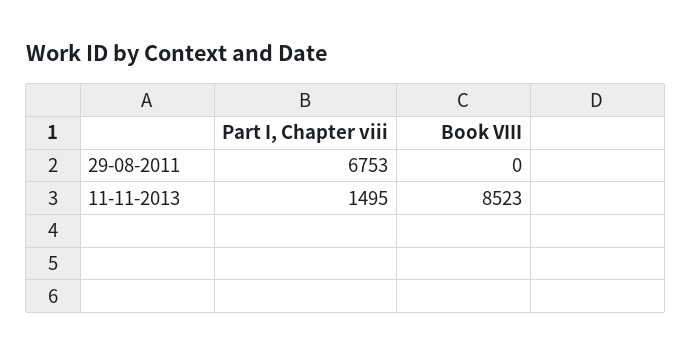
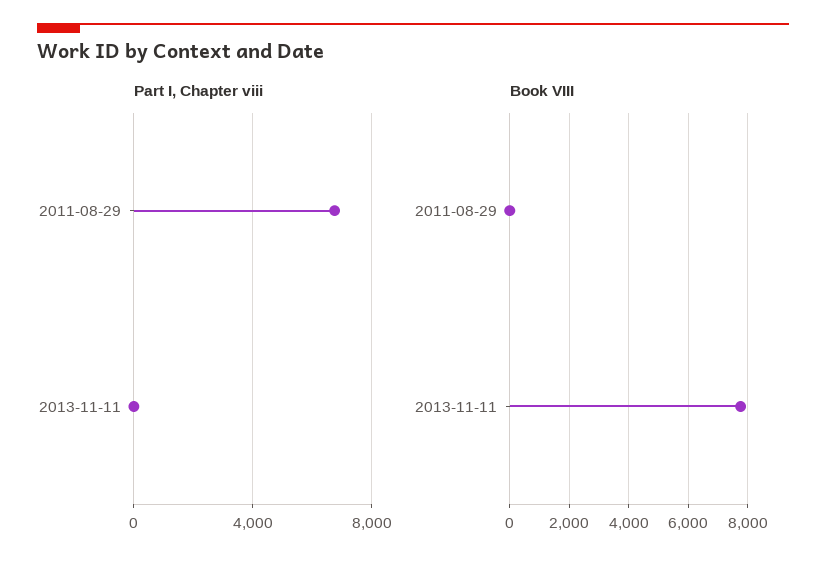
  {
    "Part I, Chapter viii": {
      "29-08-2011": 6753,
-     "11-11-2013": 1495
+     "11-11-2013": 0
    },
    "Book VIII": {
      "29-08-2011": 0,
-     "11-11-2013": 8523
+     "11-11-2013": 7750
    }
  }

